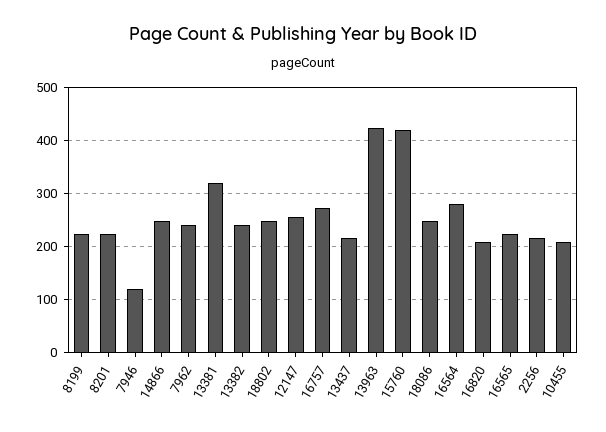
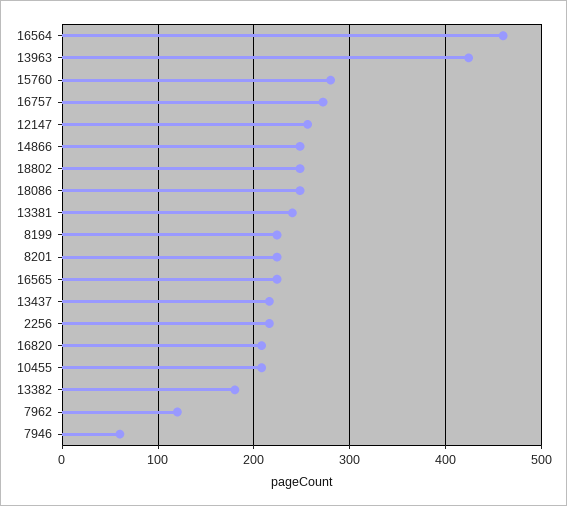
  {
    "8199": 220,
    "8201": 220,
-   "7946": 120,
+   "7946": 60,
    "14866": 250,
-   "7962": 240,
+   "7962": 120,
-   "13381": 320,
+   "13381": 240,
-   "13382": 240,
+   "13382": 180,
    "18802": 250,
    "12147": 260,
    "16757": 270,
    "13437": 220,
    "13963": 420,
-   "15760": 420,
+   "15760": 280,
    "18086": 250,
-   "16564": 280,
+   "16564": 460,
    "16820": 210,
    "16565": 220,
    "2256": 220,
    "10455": 210
  }

